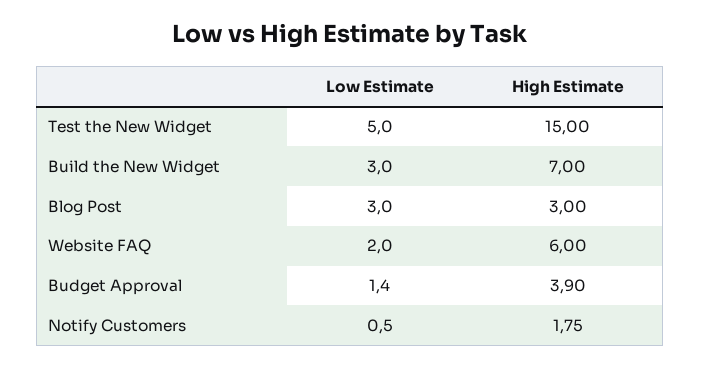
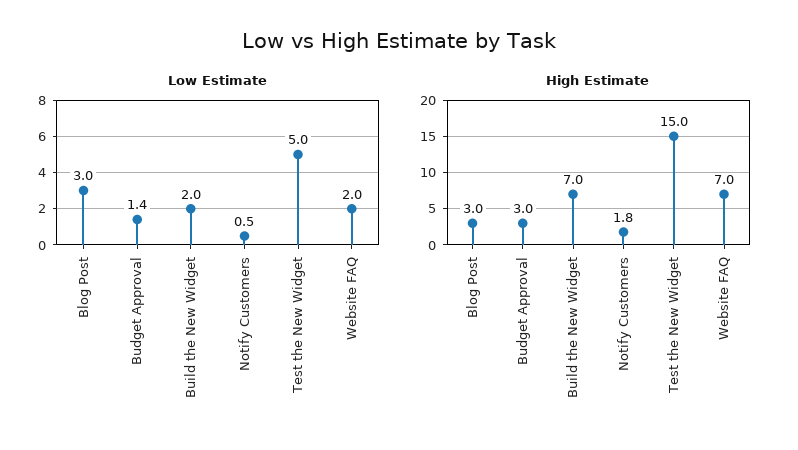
  {
    "Low Estimate": {
      "Test the New Widget": 5,
-     "Build the New Widget": 3,
+     "Build the New Widget": 2,
      "Blog Post": 3,
      "Website FAQ": 2,
      "Budget Approval": 1.4,
      "Notify Customers": 0.5
    },
    "High Estimate": {
      "Test the New Widget": 15,
      "Build the New Widget": 7,
      "Blog Post": 3,
-     "Website FAQ": 6,
+     "Website FAQ": 7,
-     "Budget Approval": 3.9,
+     "Budget Approval": 3,
      "Notify Customers": 1.75
    }
  }

